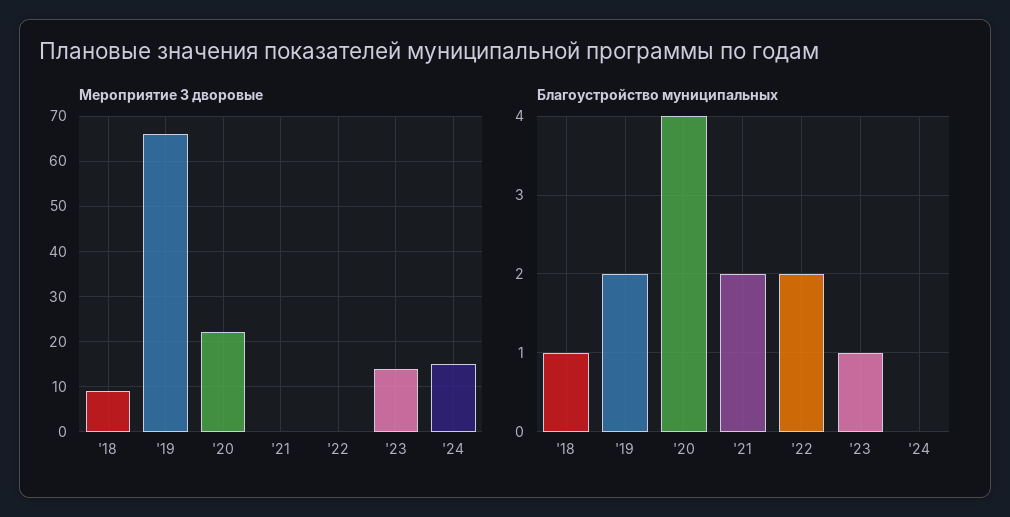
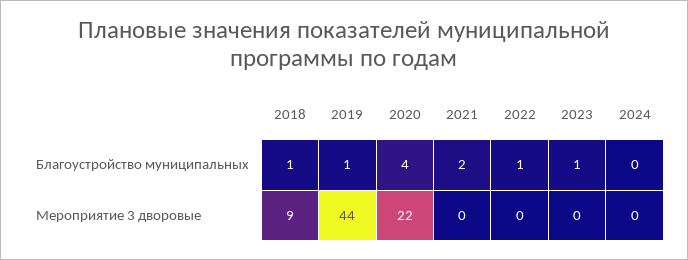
  {
    "Мероприятие 3 дворовые": {
      "'18": 9,
-     "'19": 65,
+     "'19": 44,
      "'20": 22,
      "'21": 0,
      "'22": 0,
-     "'23": 15,
+     "'23": 0,
-     "'24": 15
+     "'24": 0
    },
    "Благоустройство муниципальных": {
      "'18": 1,
-     "'19": 2,
+     "'19": 1,
      "'20": 4,
      "'21": 2,
-     "'22": 2,
+     "'22": 1,
      "'23": 1,
      "'24": 0
    }
  }

